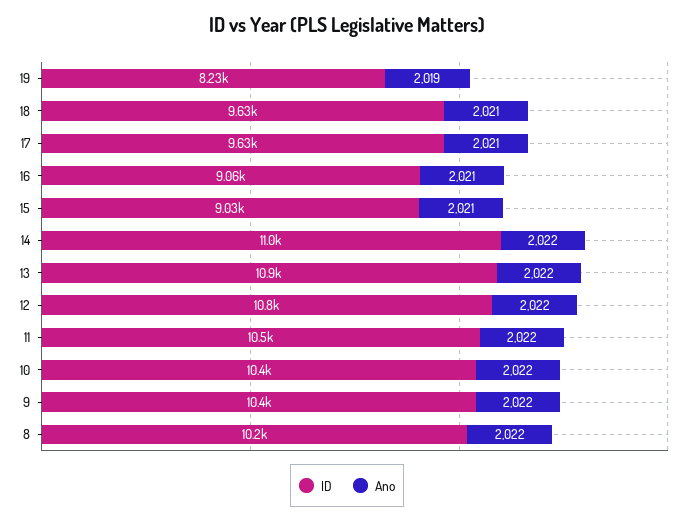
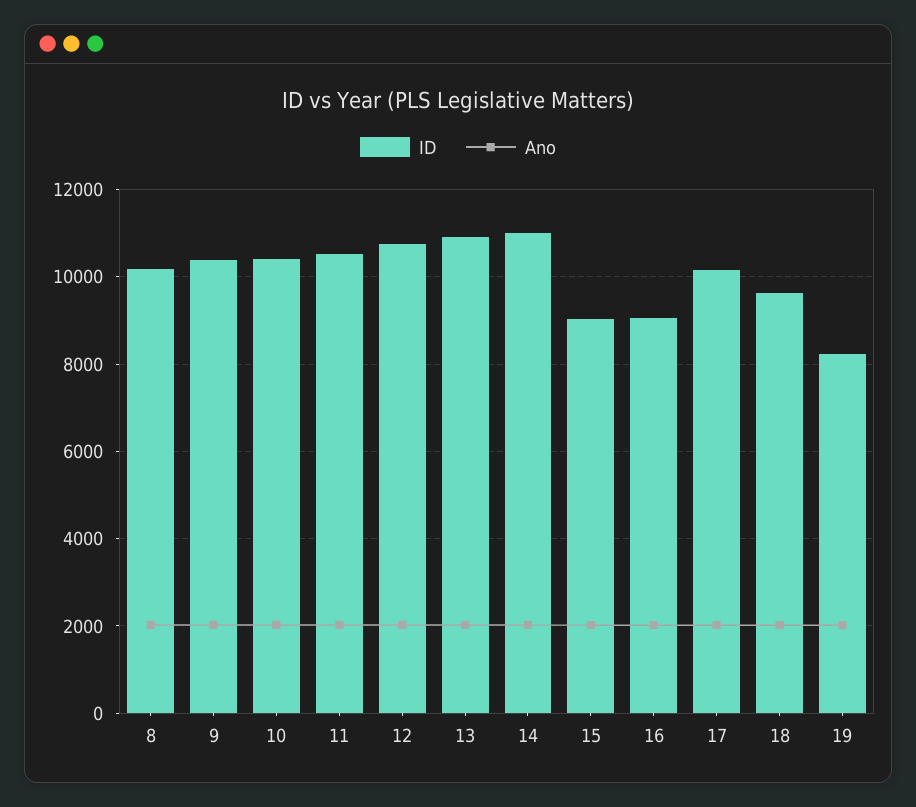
  {
    "ID": {
      "19": 8230,
      "18": 9630,
-     "17": 9630,
+     "17": 10200,
      "16": 9060,
      "15": 9030,
      "14": 11000,
      "13": 10900,
      "12": 10800,
      "11": 10500,
      "10": 10400,
      "9": 10400,
      "8": 10200
    },
    "Ano": {
      "19": 2019,
      "18": 2021,
      "17": 2021,
      "16": 2021,
      "15": 2021,
      "14": 2022,
      "13": 2022,
      "12": 2022,
      "11": 2022,
      "10": 2022,
      "9": 2022,
      "8": 2022
    }
  }

